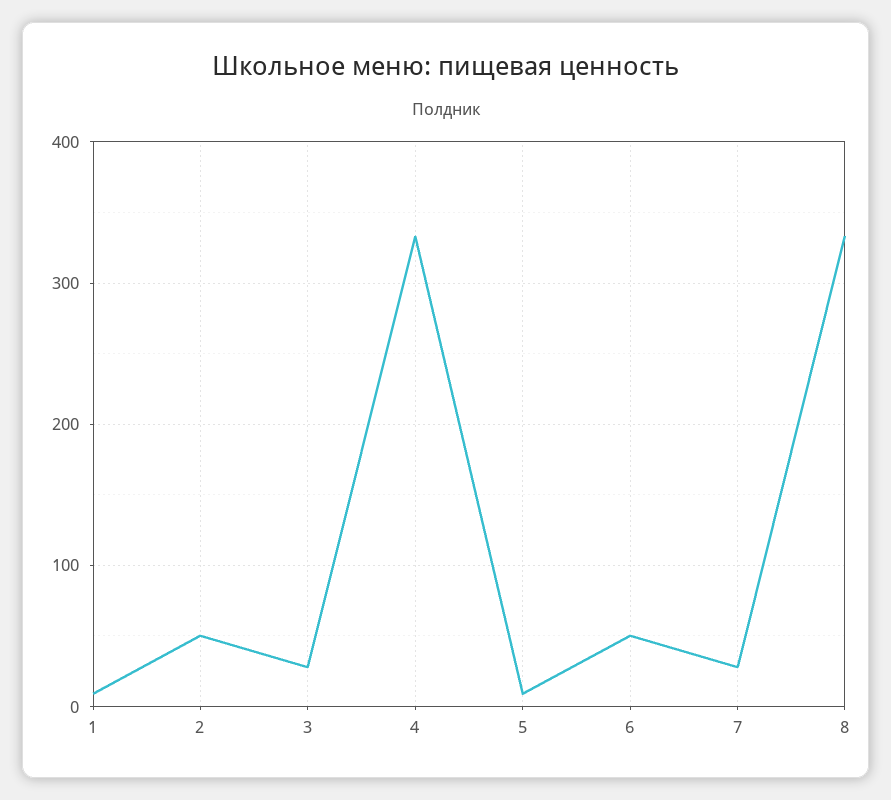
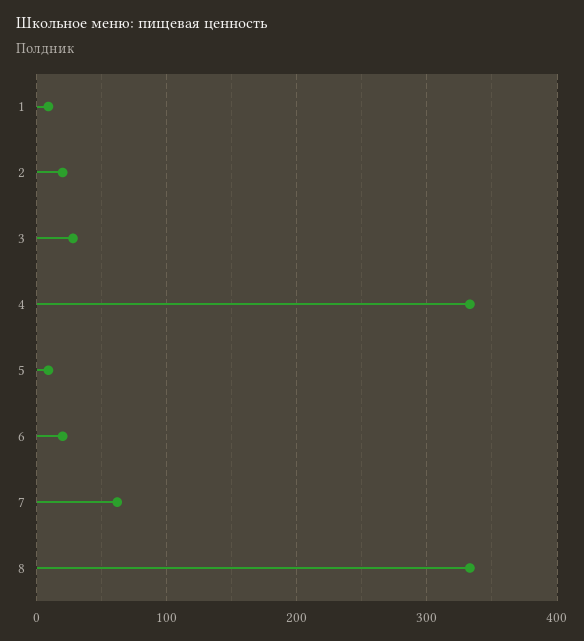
  {
    "1": 10,
-   "2": 50,
+   "2": 20,
    "3": 30,
    "4": 330,
    "5": 10,
-   "6": 50,
+   "6": 20,
-   "7": 30,
+   "7": 60,
    "8": 330
  }

